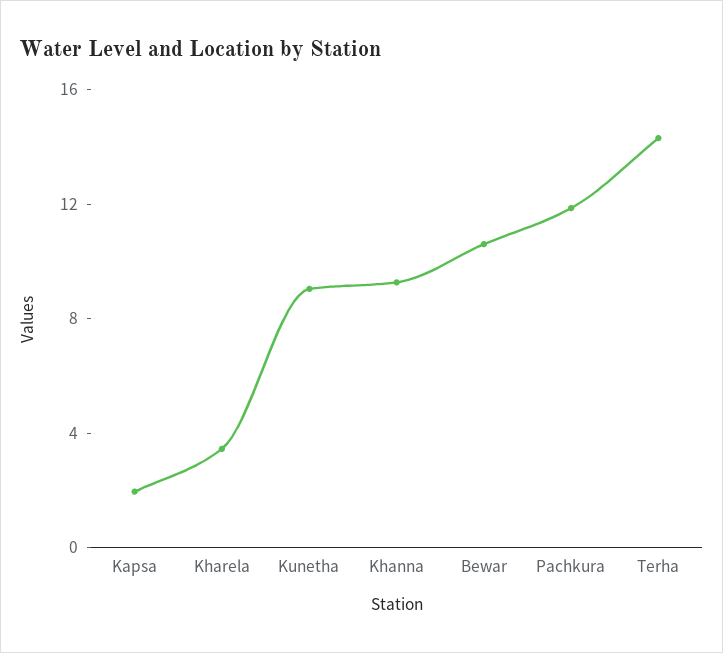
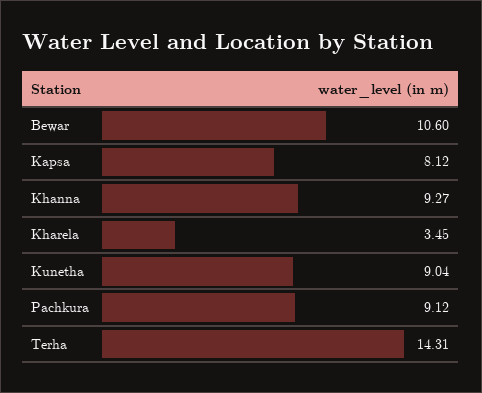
  {
-   "Kapsa": 2,
+   "Kapsa": 8.12,
    "Kharela": 3.45,
    "Kunetha": 9.04,
    "Khanna": 9.27,
    "Bewar": 10.6,
-   "Pachkura": 12,
+   "Pachkura": 9.12,
    "Terha": 14.31
  }

